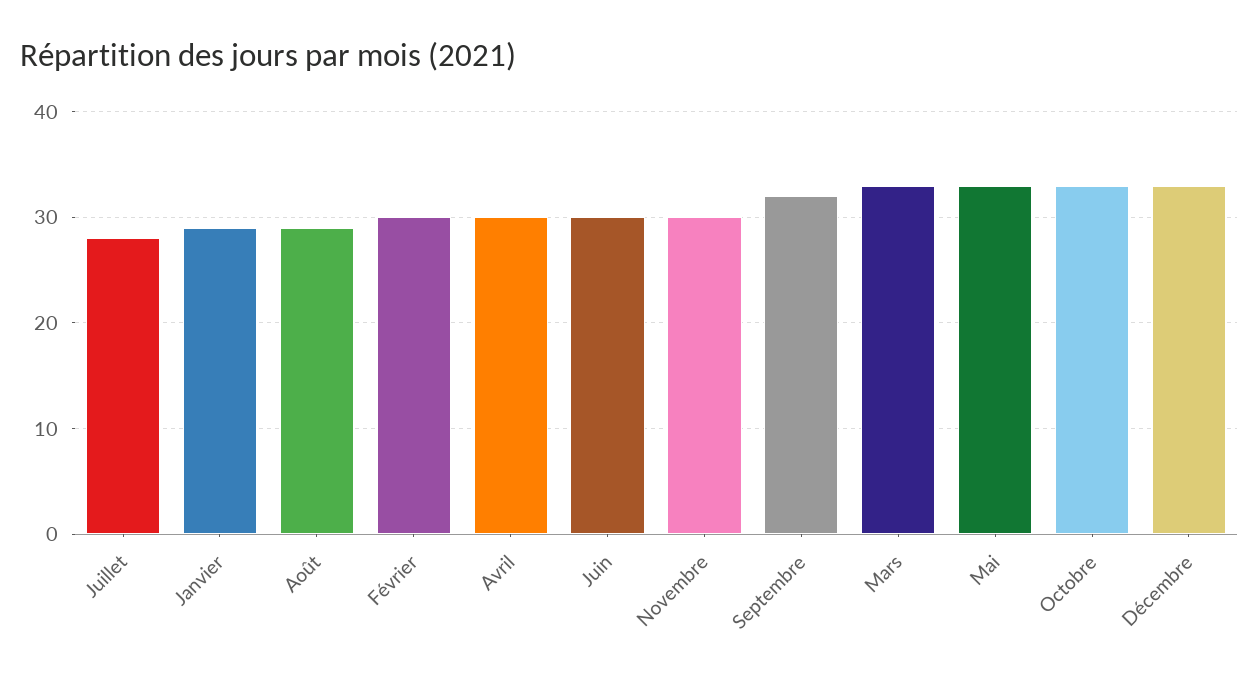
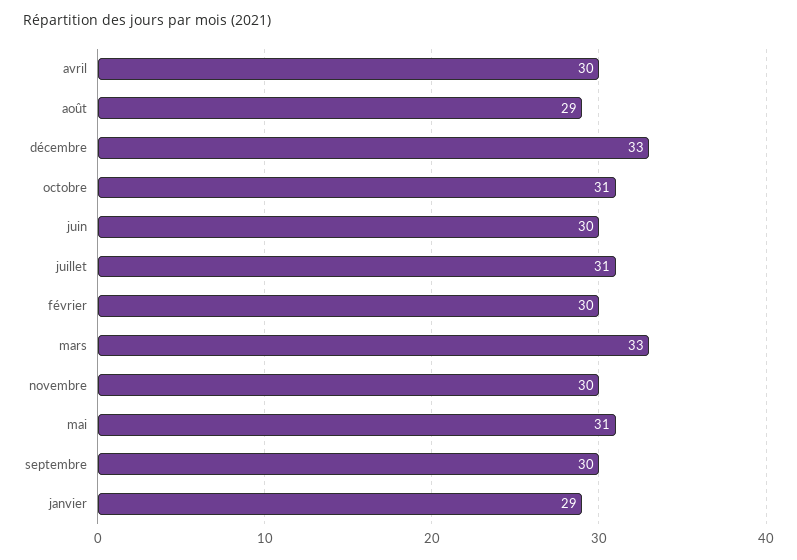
  {
-   "Juillet": 28,
+   "Juillet": 31,
    "Janvier": 29,
    "Août": 29,
    "Février": 30,
    "Avril": 30,
    "Juin": 30,
    "Novembre": 30,
-   "Septembre": 32,
+   "Septembre": 30,
    "Mars": 33,
-   "Mai": 33,
+   "Mai": 31,
-   "Octobre": 33,
+   "Octobre": 31,
    "Décembre": 33
  }

